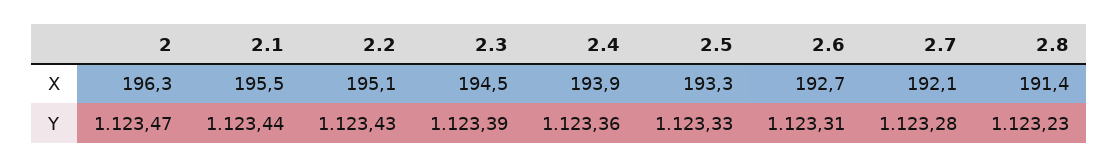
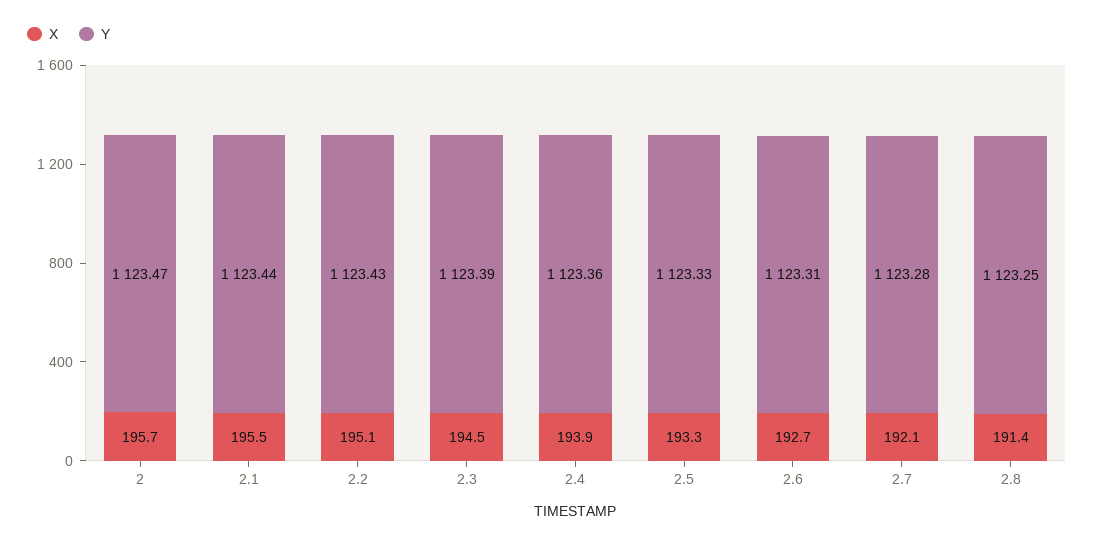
  {
    "X": {
-     "2": 196.3,
+     "2": 195.7,
      "2.1": 195.5,
      "2.2": 195.1,
      "2.3": 194.5,
      "2.4": 193.9,
      "2.5": 193.3,
      "2.6": 192.7,
      "2.7": 192.1,
      "2.8": 191.4
    },
    "Y": {
      "2": 1123.47,
      "2.1": 1123.44,
      "2.2": 1123.43,
      "2.3": 1123.39,
      "2.4": 1123.36,
      "2.5": 1123.33,
      "2.6": 1123.31,
      "2.7": 1123.28,
-     "2.8": 1123.23
+     "2.8": 1123.25
    }
  }

